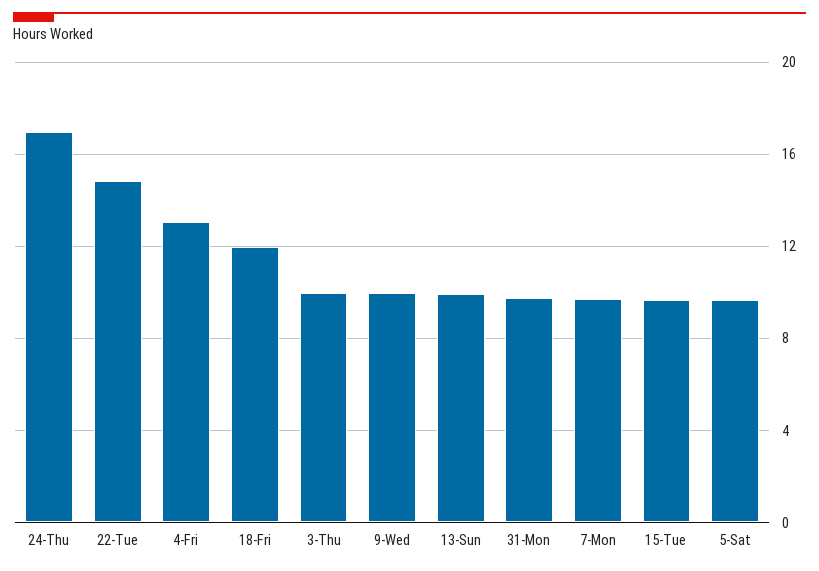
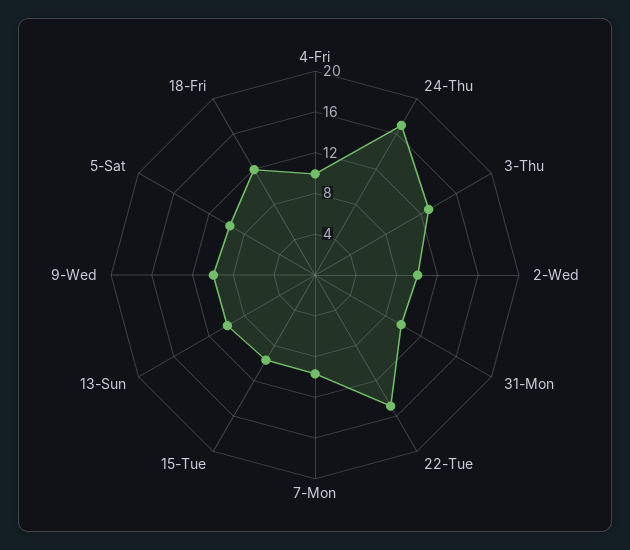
  {
    "24-Thu": 17,
    "22-Tue": 15,
-   "4-Fri": 13,
+   "4-Fri": 10,
    "18-Fri": 12,
-   "3-Thu": 10,
+   "3-Thu": 13,
    "9-Wed": 10,
    "13-Sun": 10,
    "31-Mon": 10,
    "7-Mon": 9.5,
    "15-Tue": 9.5,
-   "5-Sat": 9.5
+   "5-Sat": 9.5,
+   "2-Wed": 10
  }

